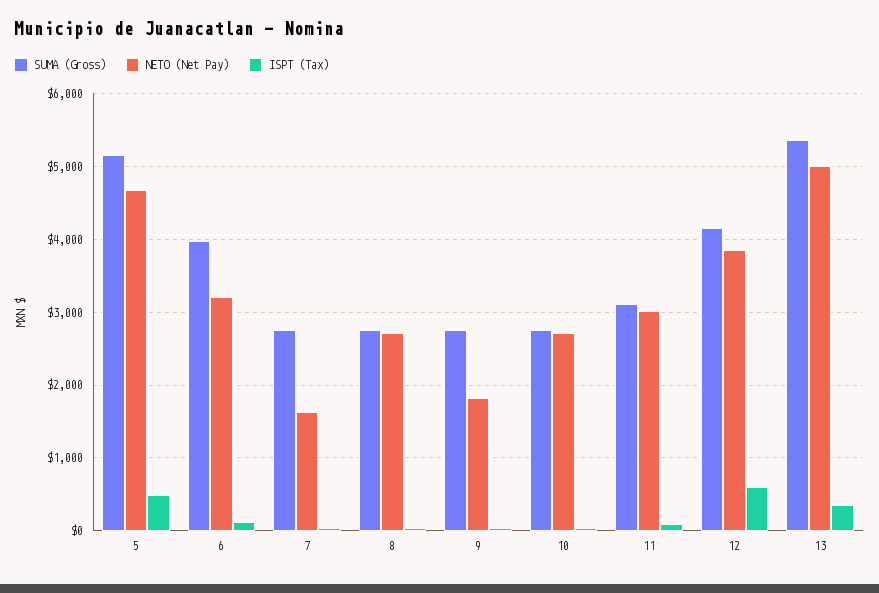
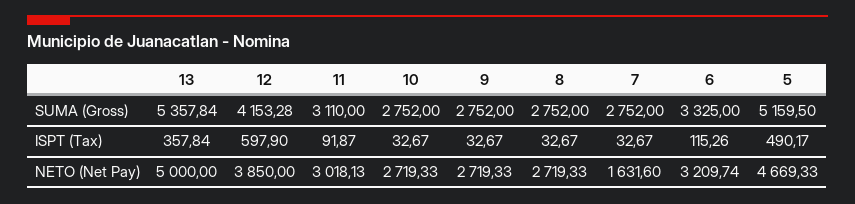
  {
    "SUMA (Gross)": {
      "5": 5159.5,
-     "6": 4000,
+     "6": 3325,
      "7": 2752,
      "8": 2752,
      "9": 2752,
      "10": 2752,
      "11": 3110,
      "12": 4153.28,
      "13": 5357.84
    },
    "NETO (Net Pay)": {
      "5": 4669.33,
      "6": 3209.74,
      "7": 1631.6,
      "8": 2719.33,
-     "9": 1800,
+     "9": 2719.33,
      "10": 2719.33,
      "11": 3018.13,
      "12": 3850,
      "13": 5000
    },
    "ISPT (Tax)": {
      "5": 490.17,
      "6": 115.26,
      "7": 32.67,
      "8": 32.67,
      "9": 32.67,
      "10": 32.67,
      "11": 91.87,
      "12": 597.9,
      "13": 357.84
    }
  }

